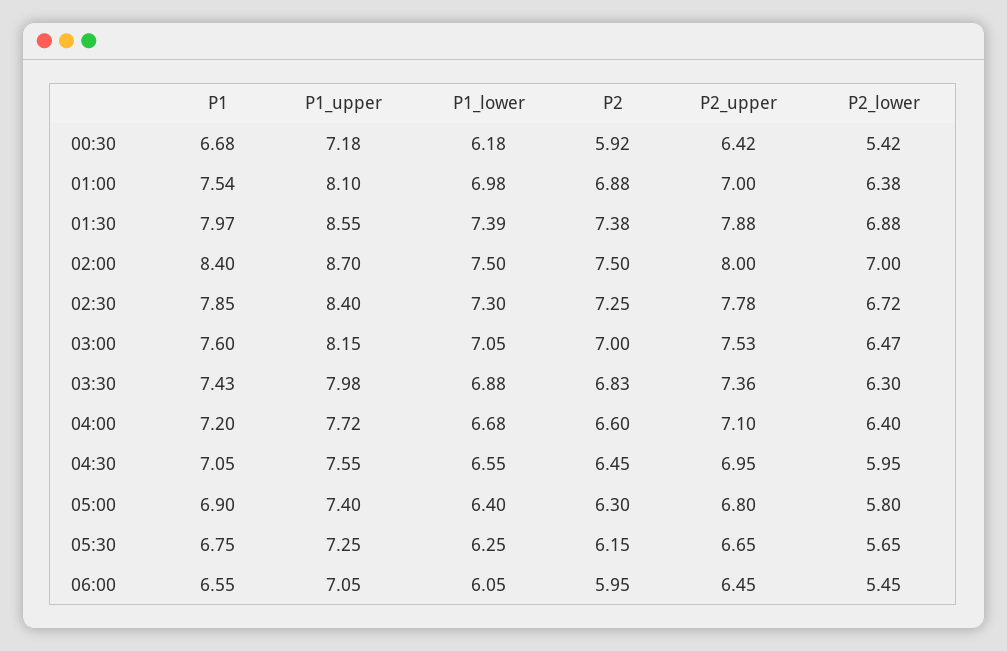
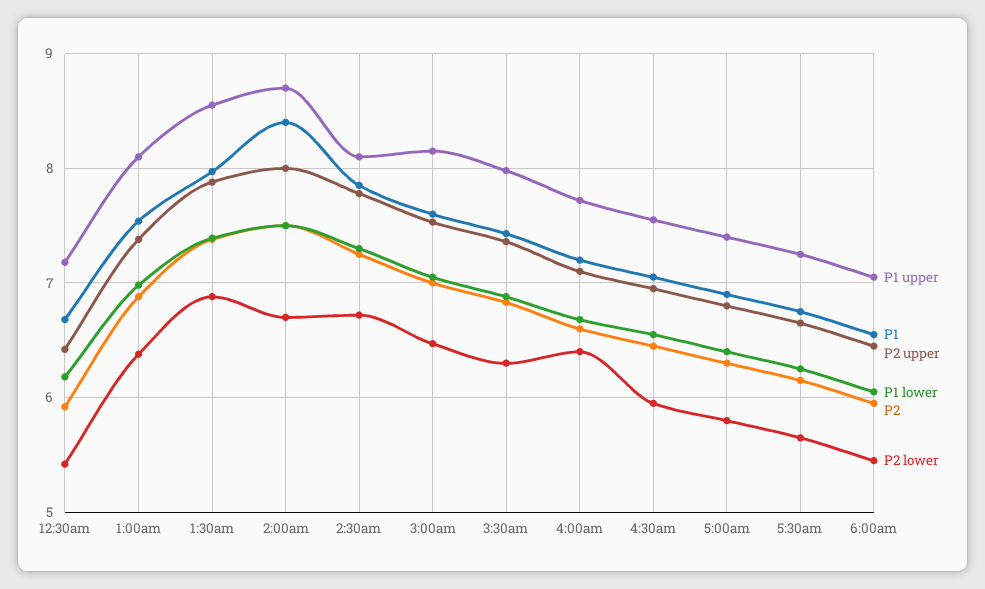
  {
    "P1": {
      "00:30": 6.68,
      "01:00": 7.54,
      "01:30": 7.97,
      "02:00": 8.4,
      "02:30": 7.85,
      "03:00": 7.6,
      "03:30": 7.43,
      "04:00": 7.2,
      "04:30": 7.05,
      "05:00": 6.9,
      "05:30": 6.75,
      "06:00": 6.55
    },
    "P1_upper": {
      "00:30": 7.18,
      "01:00": 8.1,
      "01:30": 8.55,
      "02:00": 8.7,
-     "02:30": 8.4,
+     "02:30": 8.1,
      "03:00": 8.15,
      "03:30": 7.98,
      "04:00": 7.72,
      "04:30": 7.55,
      "05:00": 7.4,
      "05:30": 7.25,
      "06:00": 7.05
    },
    "P1_lower": {
      "00:30": 6.18,
      "01:00": 6.98,
      "01:30": 7.39,
      "02:00": 7.5,
      "02:30": 7.3,
      "03:00": 7.05,
      "03:30": 6.88,
      "04:00": 6.68,
      "04:30": 6.55,
      "05:00": 6.4,
      "05:30": 6.25,
      "06:00": 6.05
    },
    "P2": {
      "00:30": 5.92,
      "01:00": 6.88,
      "01:30": 7.38,
      "02:00": 7.5,
      "02:30": 7.25,
      "03:00": 7,
      "03:30": 6.83,
      "04:00": 6.6,
      "04:30": 6.45,
      "05:00": 6.3,
      "05:30": 6.15,
      "06:00": 5.95
    },
    "P2_upper": {
      "00:30": 6.42,
-     "01:00": 7,
+     "01:00": 7.4,
      "01:30": 7.88,
      "02:00": 8,
      "02:30": 7.78,
      "03:00": 7.53,
      "03:30": 7.36,
      "04:00": 7.1,
      "04:30": 6.95,
      "05:00": 6.8,
      "05:30": 6.65,
      "06:00": 6.45
    },
    "P2_lower": {
      "00:30": 5.42,
      "01:00": 6.38,
      "01:30": 6.88,
-     "02:00": 7,
+     "02:00": 6.7,
      "02:30": 6.72,
      "03:00": 6.47,
      "03:30": 6.3,
      "04:00": 6.4,
      "04:30": 5.95,
      "05:00": 5.8,
      "05:30": 5.65,
      "06:00": 5.45
    }
  }

